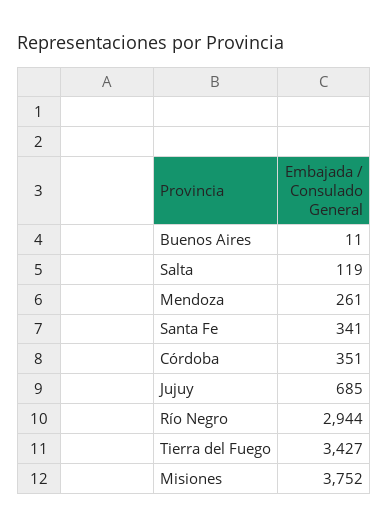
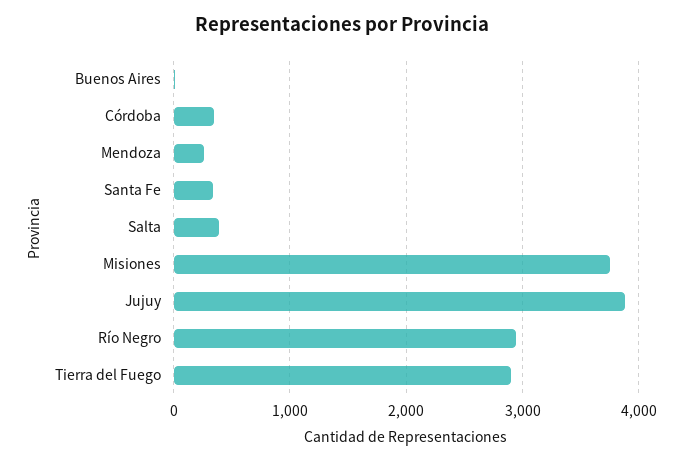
  {
    "Buenos Aires": 11,
-   "Salta": 119,
+   "Salta": 400,
    "Mendoza": 261,
    "Santa Fe": 341,
    "Córdoba": 351,
-   "Jujuy": 685,
+   "Jujuy": 3900,
    "Río Negro": 2944,
-   "Tierra del Fuego": 3427,
+   "Tierra del Fuego": 2900,
    "Misiones": 3752
  }

